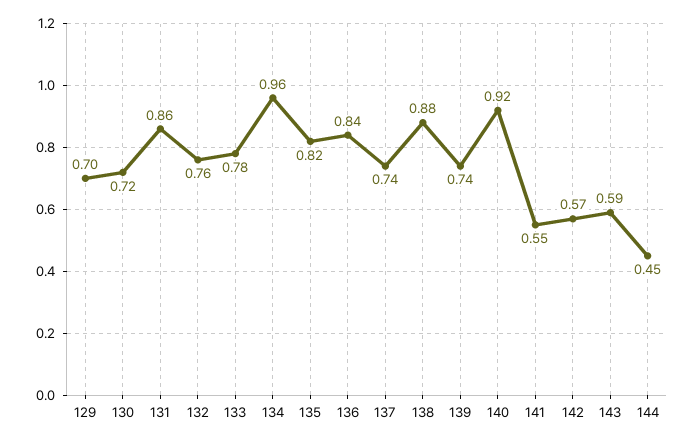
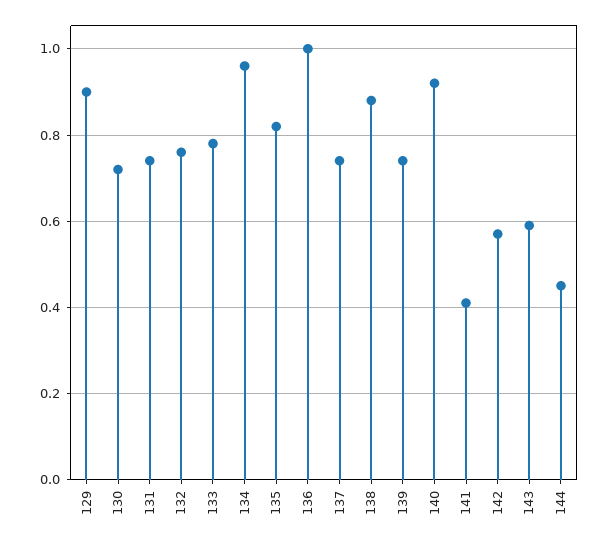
  {
-   "129": 0.7,
+   "129": 0.9,
    "130": 0.72,
-   "131": 0.86,
+   "131": 0.75,
    "132": 0.76,
    "133": 0.78,
    "134": 0.96,
    "135": 0.82,
-   "136": 0.84,
+   "136": 1,
    "137": 0.74,
    "138": 0.88,
    "139": 0.74,
    "140": 0.92,
-   "141": 0.55,
+   "141": 0.4,
    "142": 0.57,
    "143": 0.59,
    "144": 0.45
  }

